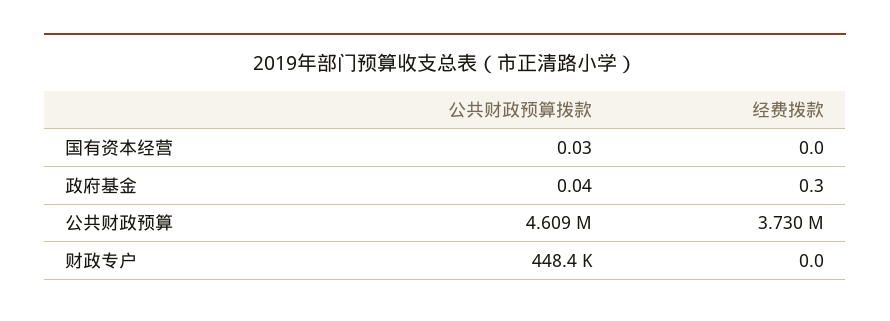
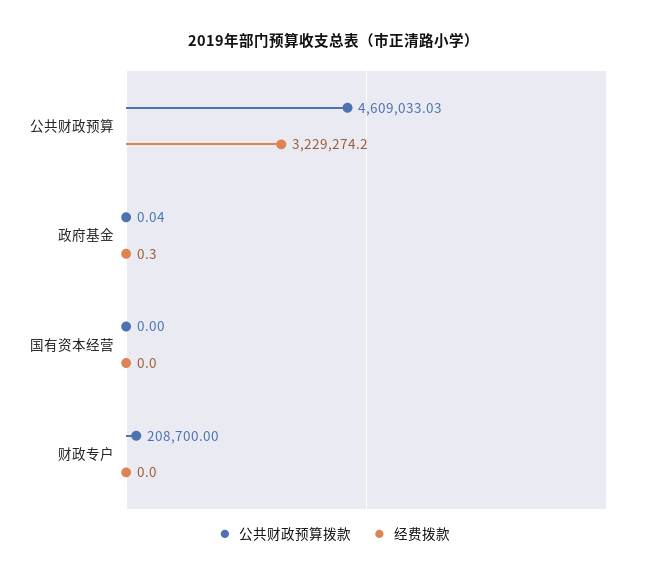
  {
    "公共财政预算拨款": {
-     "国有资本经营": 0.03,
+     "国有资本经营": 0,
      "政府基金": 0.04,
      "公共财政预算": 4609033.03,
-     "财政专户": 448400
+     "财政专户": 208700
    },
    "经费拨款": {
      "国有资本经营": 0,
      "政府基金": 0.3,
-     "公共财政预算": 3730000,
+     "公共财政预算": 3229274.2,
      "财政专户": 0
    }
  }

